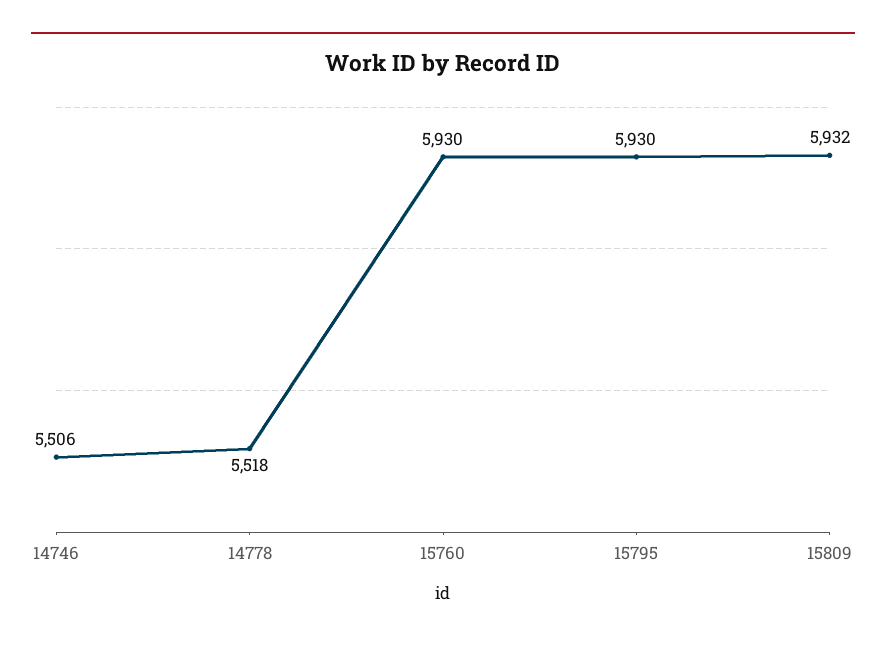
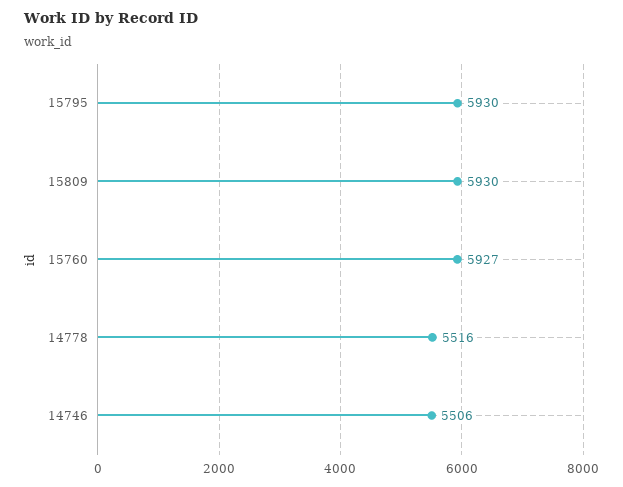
  {
    "14746": 5506,
-   "14778": 5518,
+   "14778": 5516,
-   "15760": 5930,
+   "15760": 5927,
    "15795": 5930,
-   "15809": 5932
+   "15809": 5930
  }

